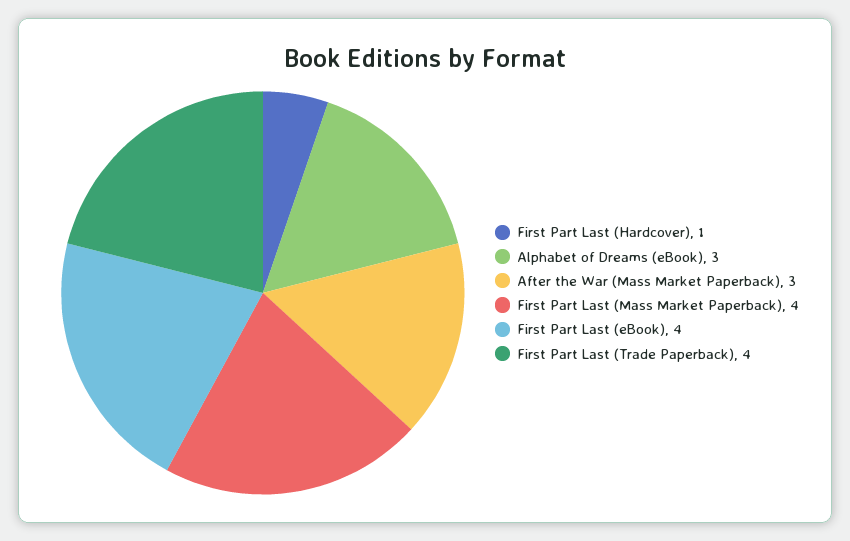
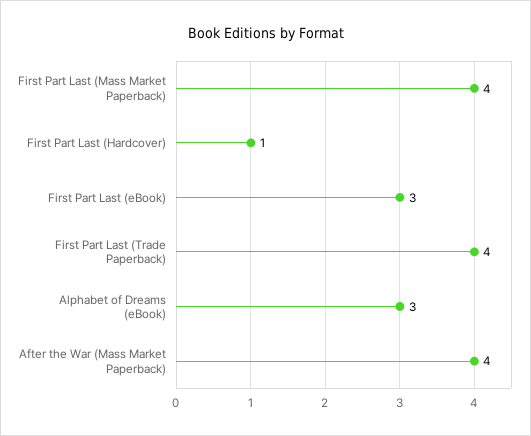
  {
    "First Part Last (Hardcover)": 1,
    "Alphabet of Dreams (eBook)": 3,
-   "After the War (Mass Market Paperback)": 3,
+   "After the War (Mass Market Paperback)": 4,
    "First Part Last (Mass Market Paperback)": 4,
-   "First Part Last (eBook)": 4,
+   "First Part Last (eBook)": 3,
    "First Part Last (Trade Paperback)": 4
  }

